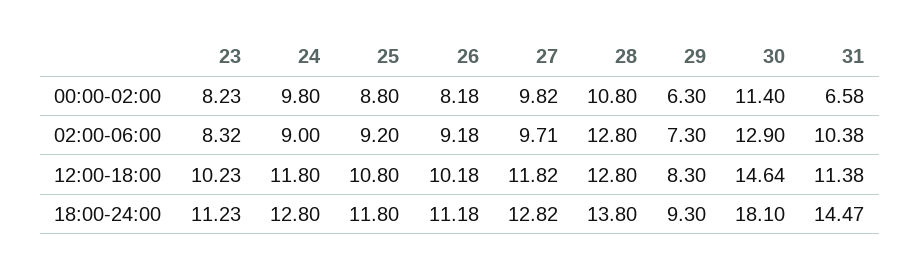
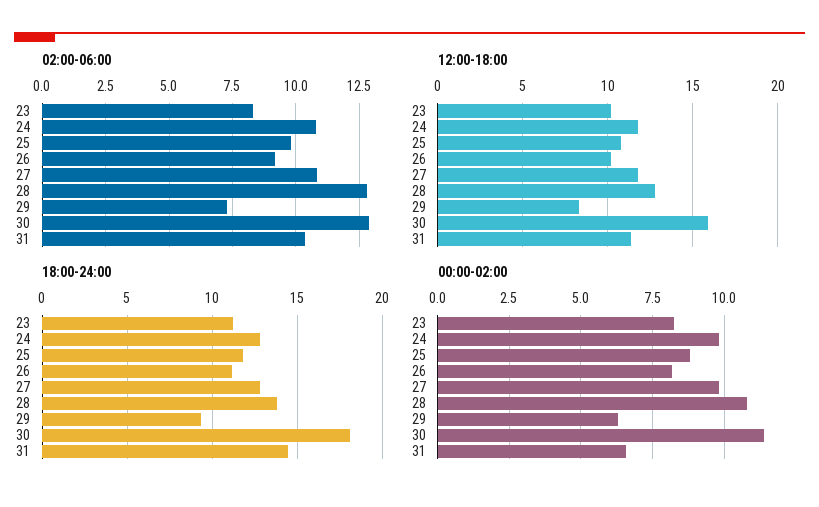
  {
    "00:00-02:00": {
      "23": 8.23,
      "24": 9.8,
      "25": 8.8,
      "26": 8.18,
      "27": 9.82,
      "28": 10.8,
      "29": 6.3,
      "30": 11.4,
      "31": 6.58
    },
    "02:00-06:00": {
      "23": 8.32,
-     "24": 9,
+     "24": 10.75,
-     "25": 9.2,
+     "25": 9.75,
      "26": 9.18,
-     "27": 9.71,
+     "27": 10.75,
      "28": 12.8,
      "29": 7.3,
      "30": 12.9,
      "31": 10.38
    },
    "12:00-18:00": {
      "23": 10.23,
      "24": 11.8,
      "25": 10.8,
      "26": 10.18,
      "27": 11.82,
      "28": 12.8,
      "29": 8.3,
-     "30": 14.64,
+     "30": 16,
      "31": 11.38
    },
    "18:00-24:00": {
      "23": 11.23,
      "24": 12.8,
      "25": 11.8,
      "26": 11.18,
      "27": 12.82,
      "28": 13.8,
      "29": 9.3,
      "30": 18.1,
      "31": 14.47
    }
  }

